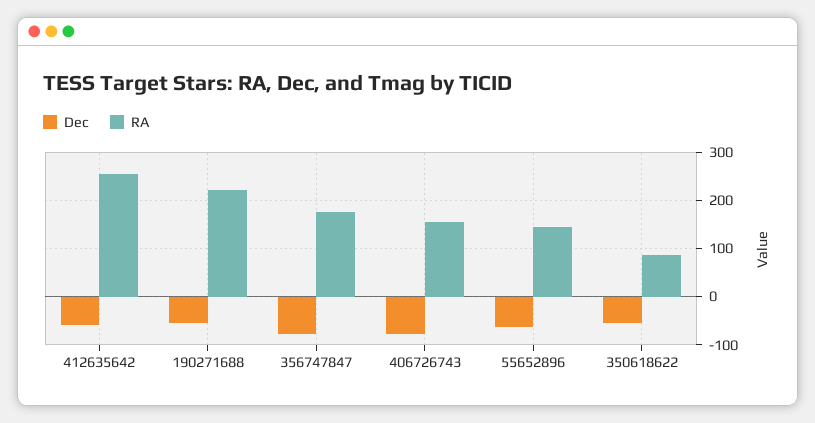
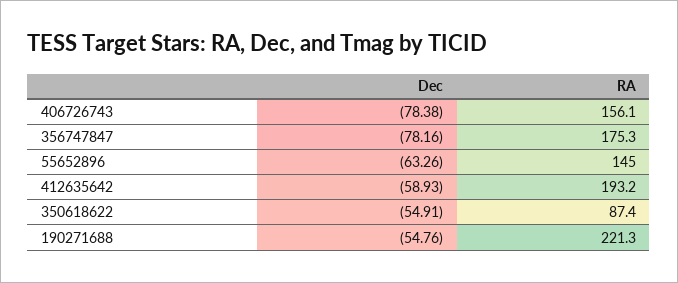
  {
    "Dec": {
      "412635642": -58.93,
      "190271688": -54.76,
      "356747847": -78.16,
      "406726743": -78.38,
      "55652896": -63.26,
      "350618622": -54.91
    },
    "RA": {
-     "412635642": 260,
+     "412635642": 193.2,
      "190271688": 221.3,
      "356747847": 175.3,
      "406726743": 156.1,
      "55652896": 145,
      "350618622": 87.4
    }
  }

